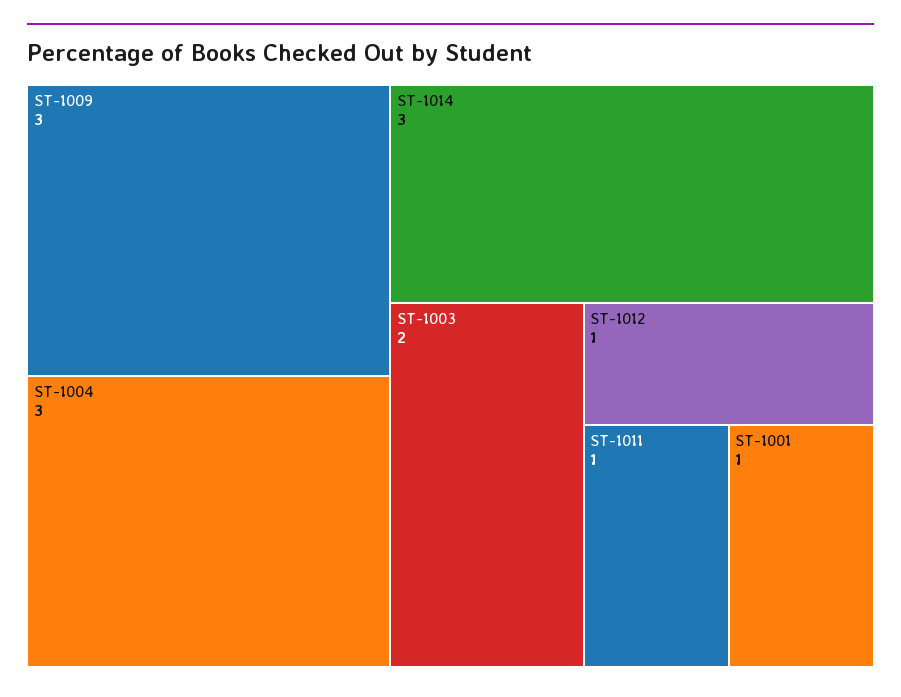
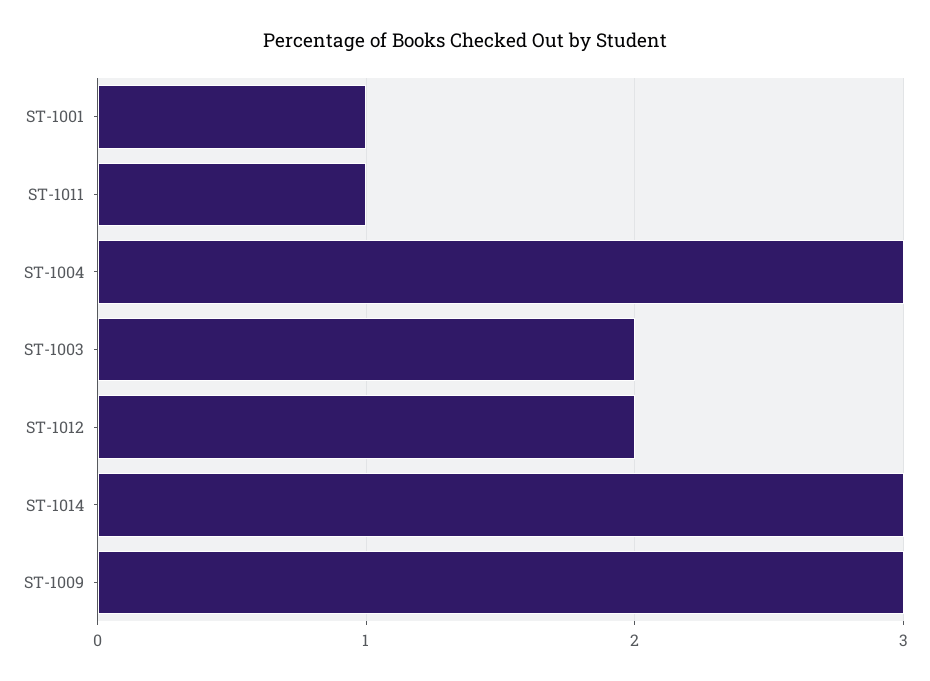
  {
    "ST-1009": 3,
    "ST-1004": 3,
    "ST-1014": 3,
    "ST-1003": 2,
-   "ST-1012": 1,
+   "ST-1012": 2,
    "ST-1011": 1,
    "ST-1001": 1
  }

